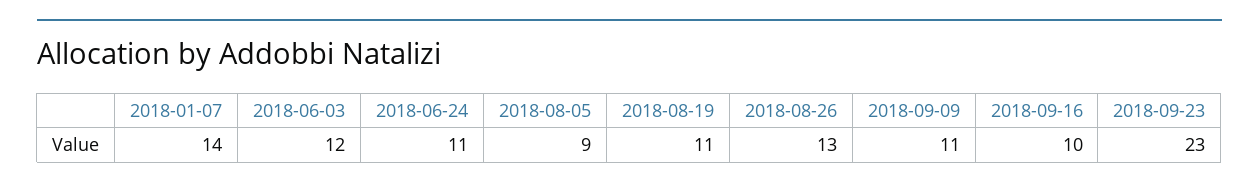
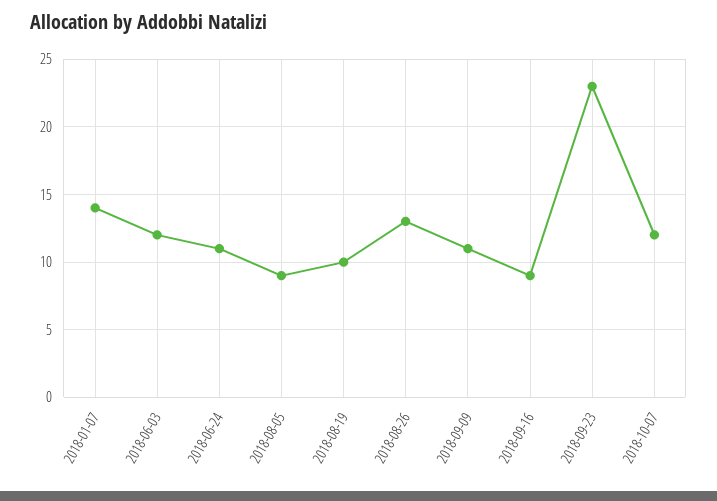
  {
    "2018-01-07": 14,
    "2018-06-03": 12,
    "2018-06-24": 11,
    "2018-08-05": 9,
-   "2018-08-19": 11,
+   "2018-08-19": 10,
    "2018-08-26": 13,
    "2018-09-09": 11,
-   "2018-09-16": 10,
+   "2018-09-16": 9,
-   "2018-09-23": 23
+   "2018-09-23": 23,
+   "2018-10-07": 12
  }

